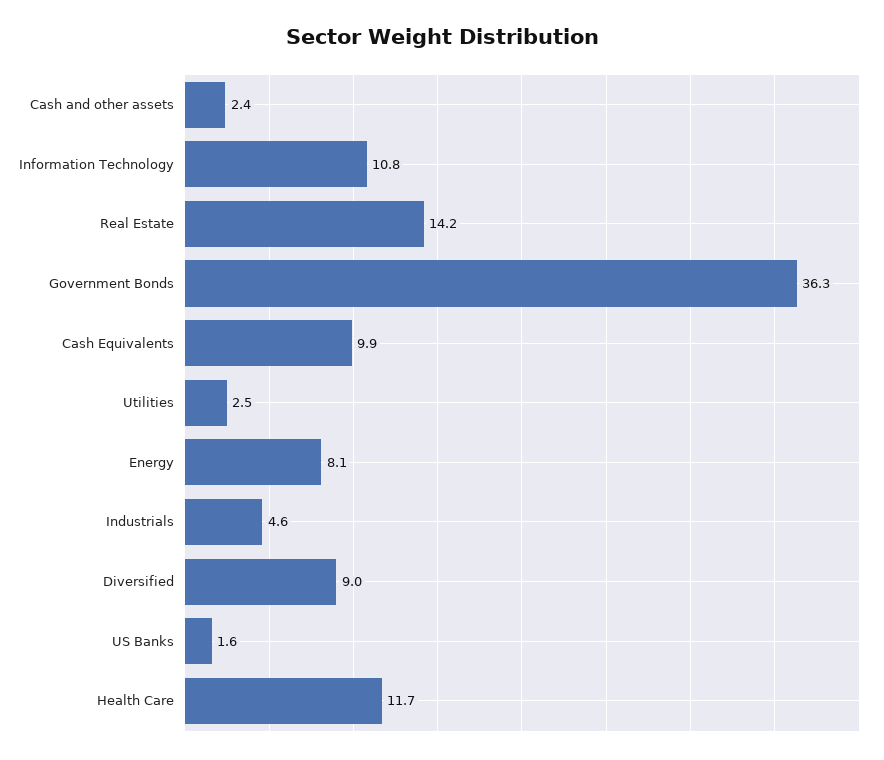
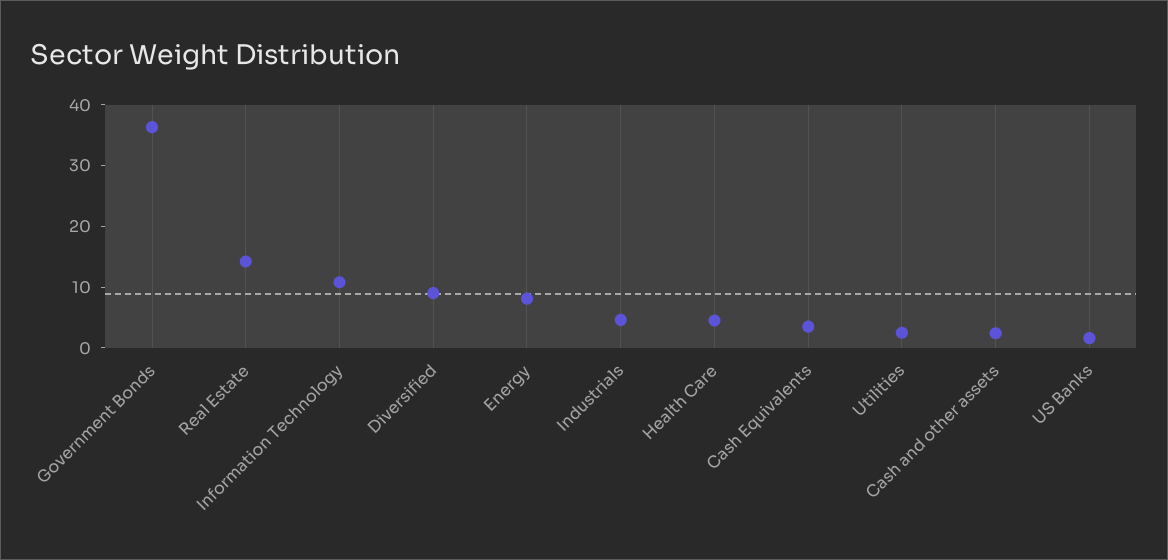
  {
    "Cash and other assets": 2.4,
    "Information Technology": 10.8,
    "Real Estate": 14.2,
    "Government Bonds": 36.3,
-   "Cash Equivalents": 9.9,
+   "Cash Equivalents": 4,
    "Utilities": 2.5,
    "Energy": 8.1,
    "Industrials": 4.6,
    "Diversified": 9,
    "US Banks": 1.6,
-   "Health Care": 11.7
+   "Health Care": 4
  }

